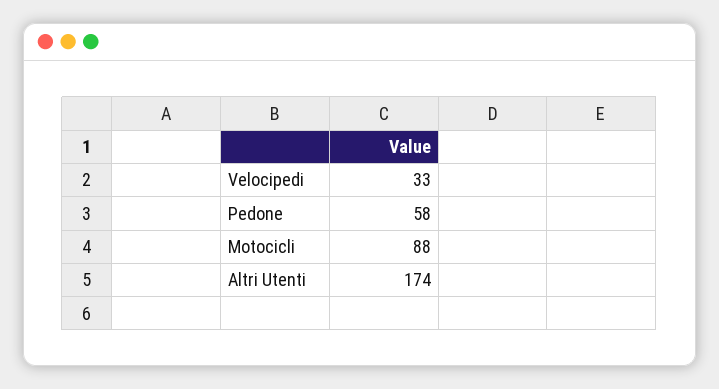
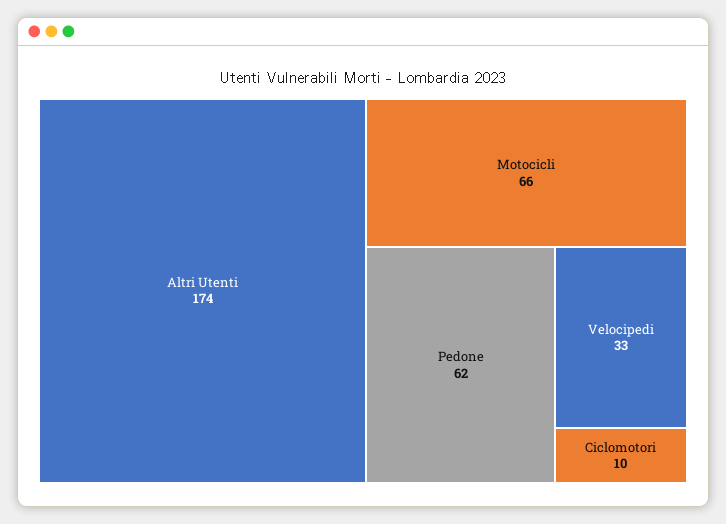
  {
    "Velocipedi": 33,
-   "Pedone": 58,
+   "Pedone": 62,
-   "Motocicli": 88,
+   "Motocicli": 66,
-   "Altri Utenti": 174
+   "Altri Utenti": 174,
+   "Ciclomotori": 10
  }

